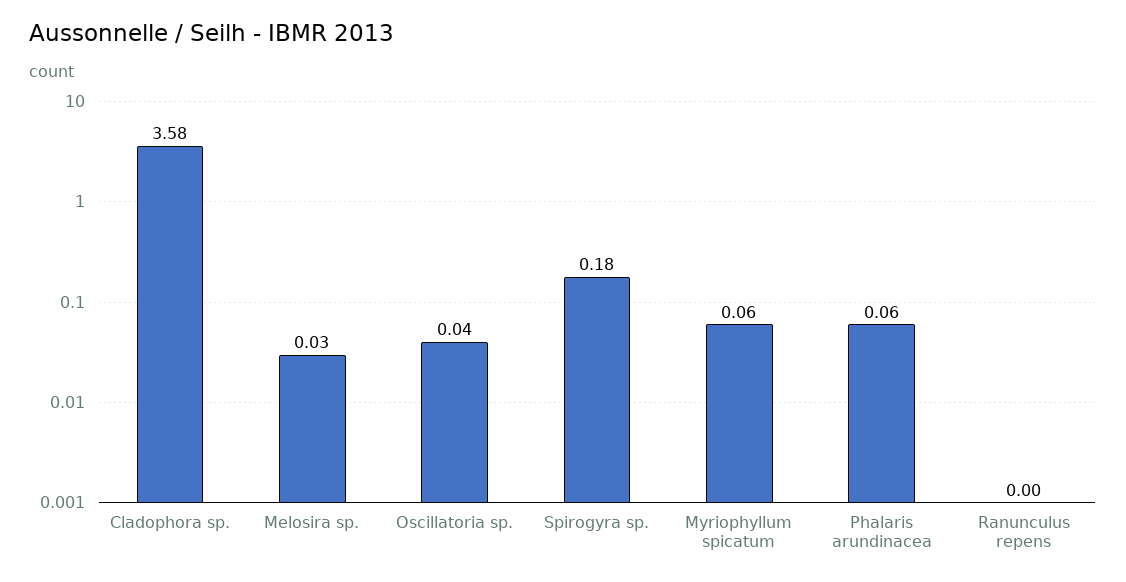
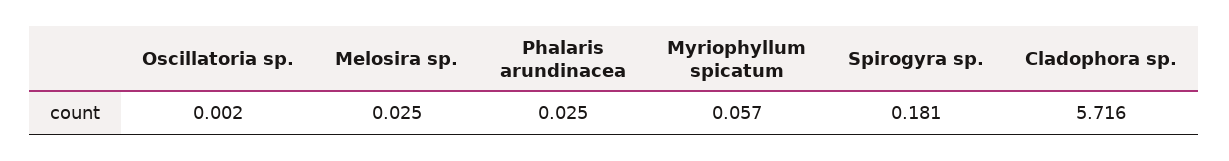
  {
-   "Cladophora sp.": 3.58,
+   "Cladophora sp.": 5.716,
    "Melosira sp.": 0.025,
-   "Oscillatoria sp.": 0.04,
+   "Oscillatoria sp.": 0.002,
    "Spirogyra sp.": 0.181,
    "Myriophyllum spicatum": 0.057,
-   "Phalaris arundinacea": 0.06,
+   "Phalaris arundinacea": 0.025
-   "Ranunculus repens": 0
  }

